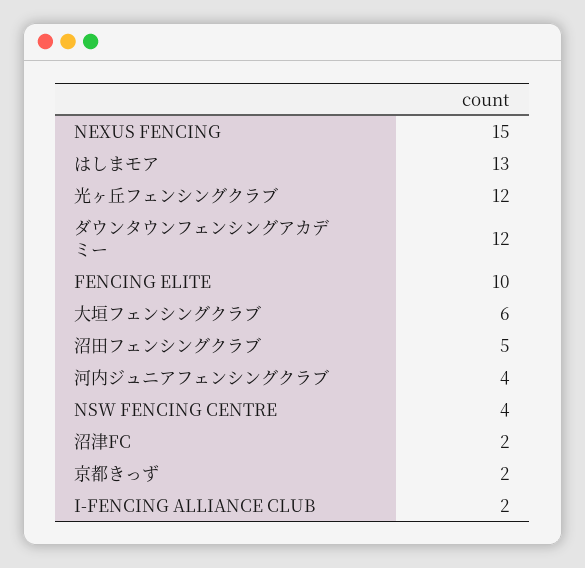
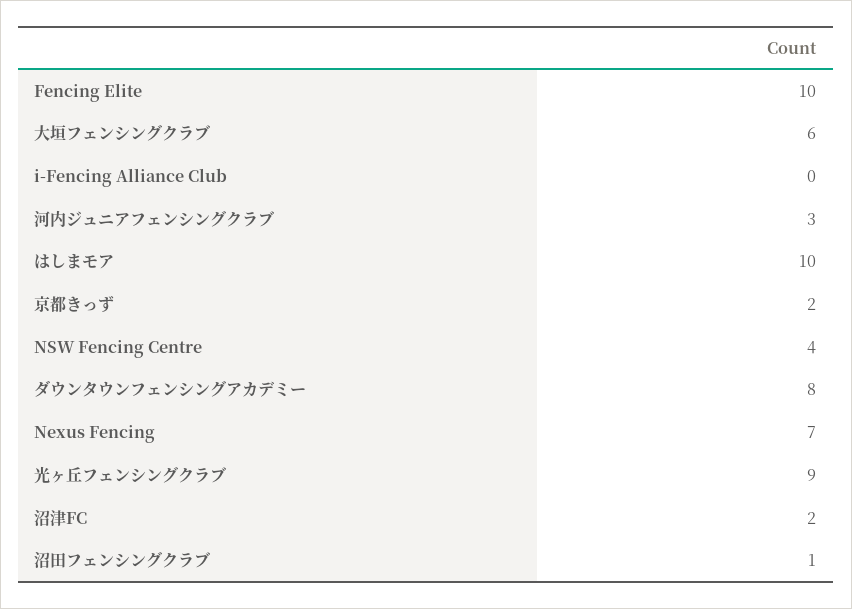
  {
-   "NEXUS FENCING": 15,
+   "NEXUS FENCING": 7,
-   "はしまモア": 13,
+   "はしまモア": 10,
-   "光ヶ丘フェンシングクラブ": 12,
+   "光ヶ丘フェンシングクラブ": 9,
-   "ダウンタウンフェンシングアカデミー": 12,
+   "ダウンタウンフェンシングアカデミー": 8,
    "FENCING ELITE": 10,
    "大垣フェンシングクラブ": 6,
-   "沼田フェンシングクラブ": 5,
+   "沼田フェンシングクラブ": 1,
-   "河内ジュニアフェンシングクラブ": 4,
+   "河内ジュニアフェンシングクラブ": 3,
    "NSW FENCING CENTRE": 4,
    "沼津FC": 2,
    "京都きっず": 2,
-   "I-FENCING ALLIANCE CLUB": 2
+   "I-FENCING ALLIANCE CLUB": 0
  }

